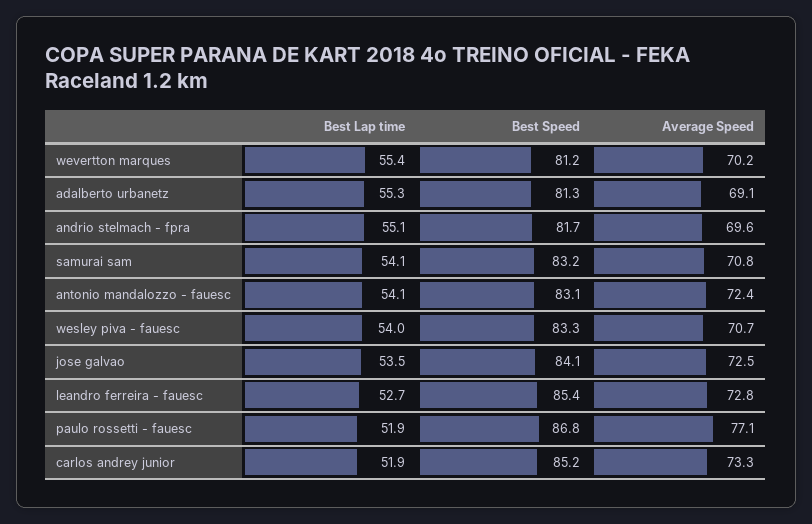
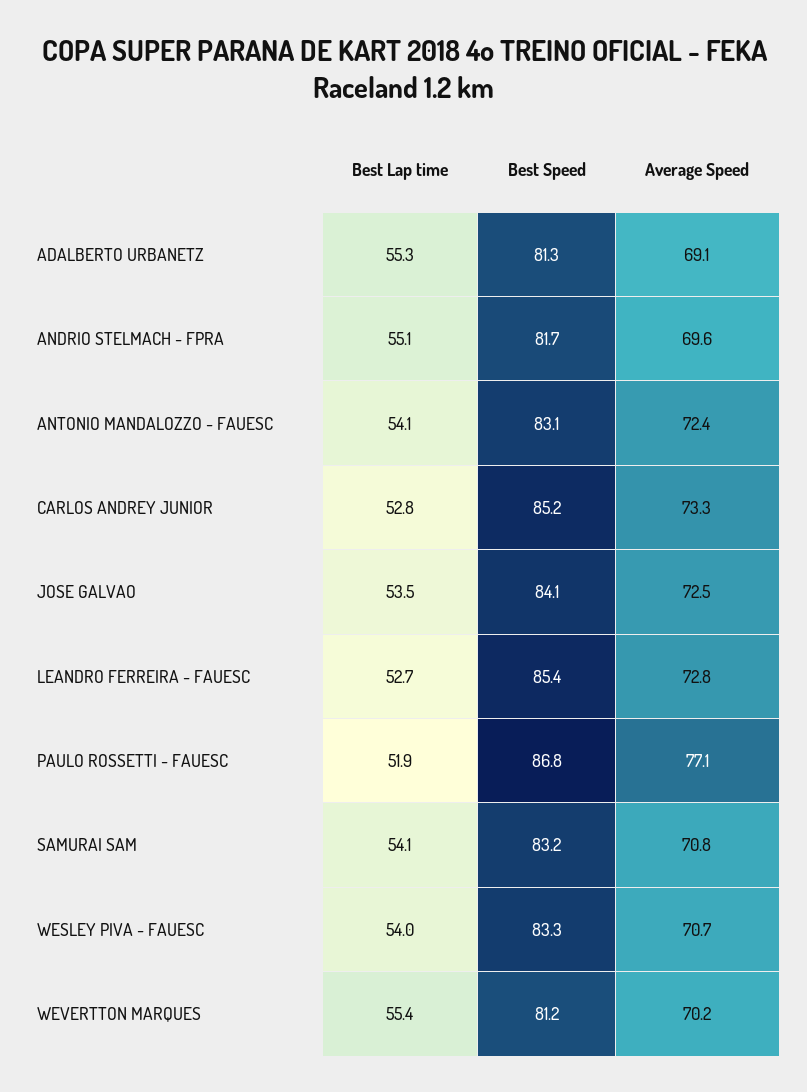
  {
    "Best Lap time": {
      "wevertton marques": 55.4,
      "adalberto urbanetz": 55.3,
      "andrio stelmach - fpra": 55.1,
      "samurai sam": 54.1,
      "antonio mandalozzo - fauesc": 54.1,
      "wesley piva - fauesc": 54,
      "jose galvao": 53.5,
      "leandro ferreira - fauesc": 52.7,
      "paulo rossetti - fauesc": 51.9,
-     "carlos andrey junior": 51.9
+     "carlos andrey junior": 52.8
    },
    "Best Speed": {
      "wevertton marques": 81.2,
      "adalberto urbanetz": 81.3,
      "andrio stelmach - fpra": 81.7,
      "samurai sam": 83.2,
      "antonio mandalozzo - fauesc": 83.1,
      "wesley piva - fauesc": 83.3,
      "jose galvao": 84.1,
      "leandro ferreira - fauesc": 85.4,
      "paulo rossetti - fauesc": 86.8,
      "carlos andrey junior": 85.2
    },
    "Average Speed": {
      "wevertton marques": 70.2,
      "adalberto urbanetz": 69.1,
      "andrio stelmach - fpra": 69.6,
      "samurai sam": 70.8,
      "antonio mandalozzo - fauesc": 72.4,
      "wesley piva - fauesc": 70.7,
      "jose galvao": 72.5,
      "leandro ferreira - fauesc": 72.8,
      "paulo rossetti - fauesc": 77.1,
      "carlos andrey junior": 73.3
    }
  }

